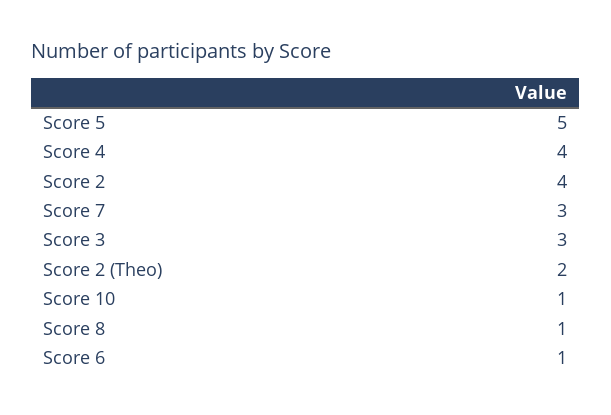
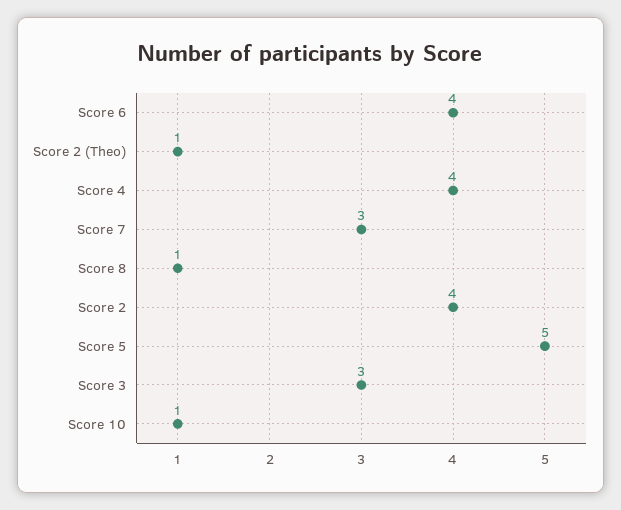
  {
    "Score 5": 5,
    "Score 4": 4,
    "Score 2": 4,
    "Score 7": 3,
    "Score 3": 3,
-   "Score 2 (Theo)": 2,
+   "Score 2 (Theo)": 1,
    "Score 10": 1,
    "Score 8": 1,
-   "Score 6": 1
+   "Score 6": 4
  }

